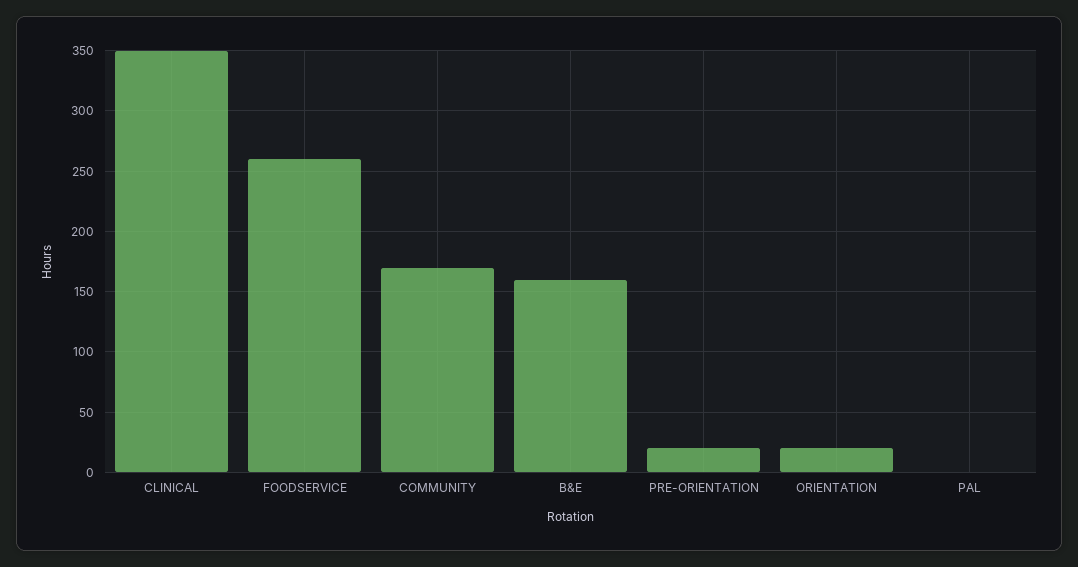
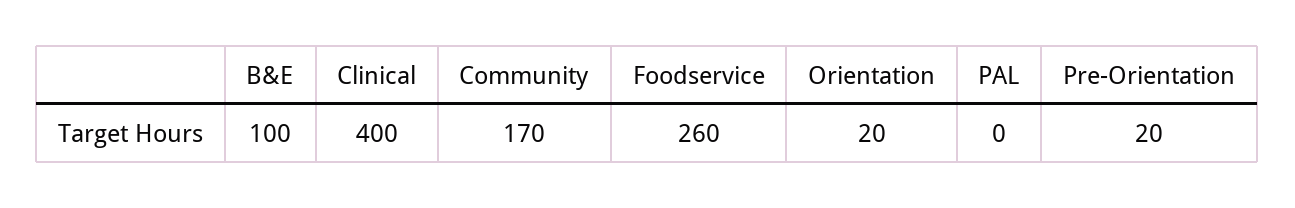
  {
-   "CLINICAL": 350,
+   "CLINICAL": 400,
    "FOODSERVICE": 260,
    "COMMUNITY": 170,
-   "B&E": 160,
+   "B&E": 100,
    "PRE-ORIENTATION": 20,
    "ORIENTATION": 20,
    "PAL": 0
  }

